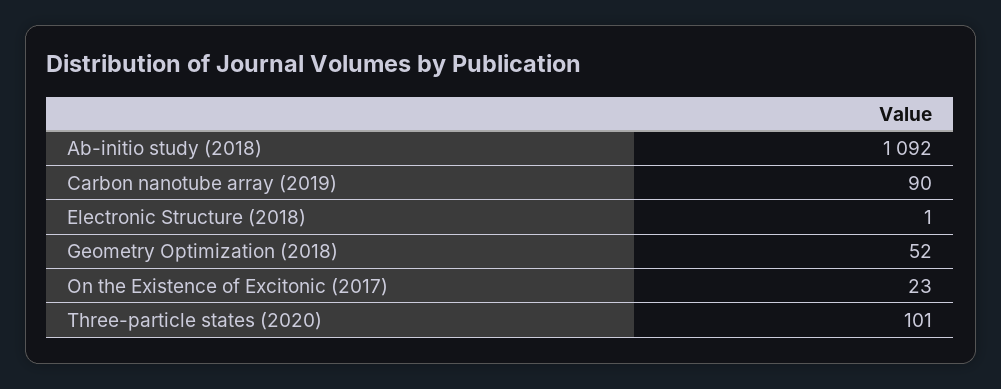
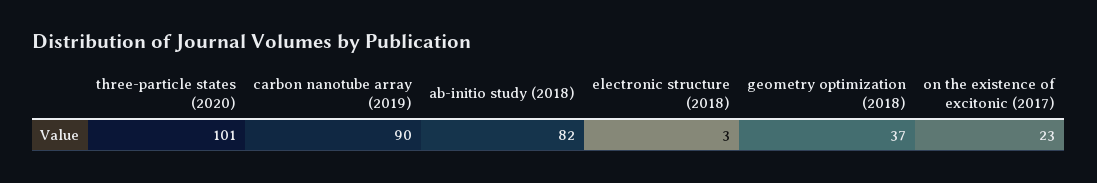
  {
-   "Ab-initio study (2018)": 1092,
+   "Ab-initio study (2018)": 82,
    "Carbon nanotube array (2019)": 90,
-   "Electronic Structure (2018)": 1,
+   "Electronic Structure (2018)": 3,
-   "Geometry Optimization (2018)": 52,
+   "Geometry Optimization (2018)": 37,
    "On the Existence of Excitonic (2017)": 23,
    "Three-particle states (2020)": 101
  }

